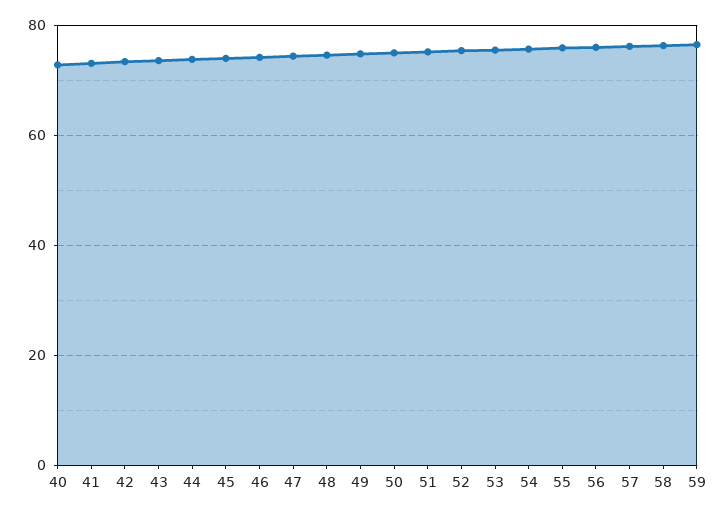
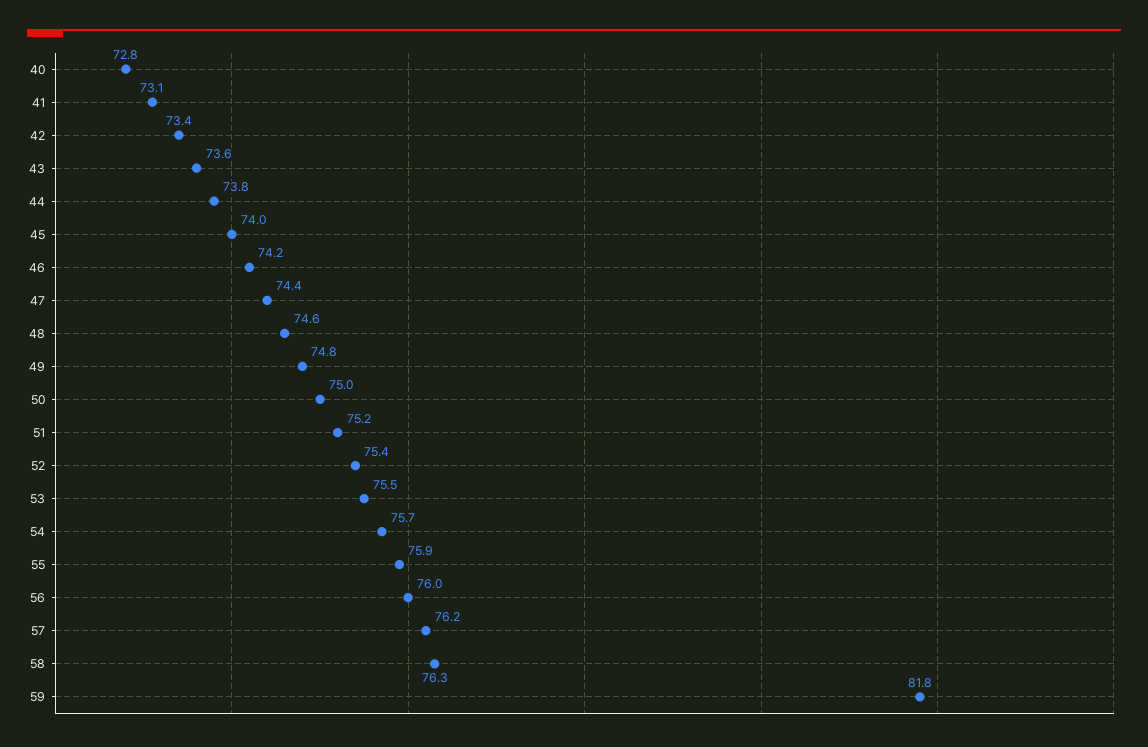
  {
    "40": 72.8,
    "41": 73.1,
    "42": 73.4,
    "43": 73.6,
    "44": 73.8,
    "45": 74,
    "46": 74.2,
    "47": 74.4,
    "48": 74.6,
    "49": 74.8,
    "50": 75,
    "51": 75.2,
    "52": 75.4,
    "53": 75.5,
    "54": 75.7,
    "55": 75.9,
    "56": 76,
    "57": 76.2,
    "58": 76.3,
-   "59": 76
+   "59": 81.8
  }

